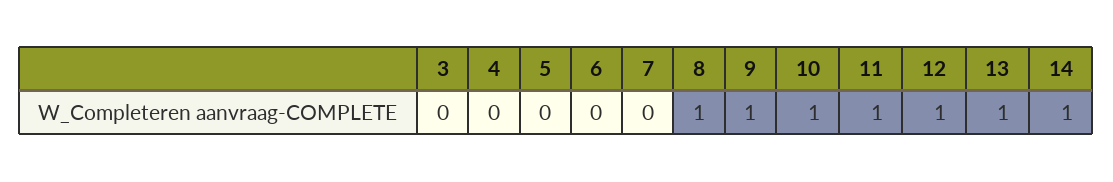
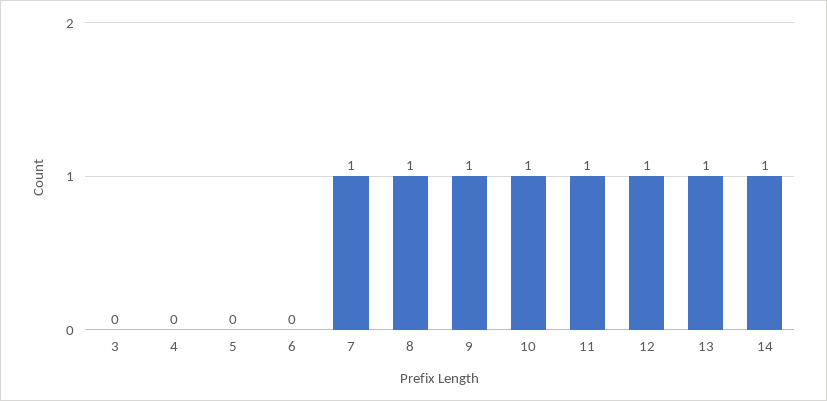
  {
    "3": 0,
    "4": 0,
    "5": 0,
    "6": 0,
-   "7": 0,
+   "7": 1,
    "8": 1,
    "9": 1,
    "10": 1,
    "11": 1,
    "12": 1,
    "13": 1,
    "14": 1
  }

